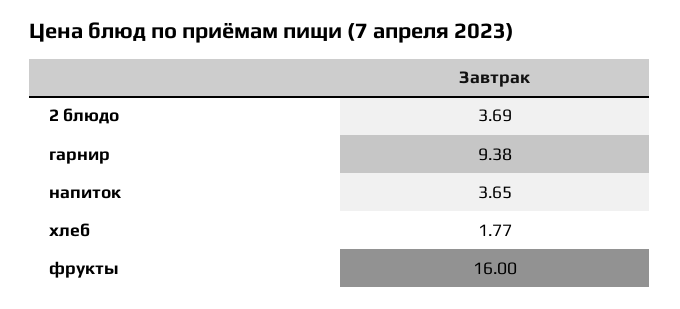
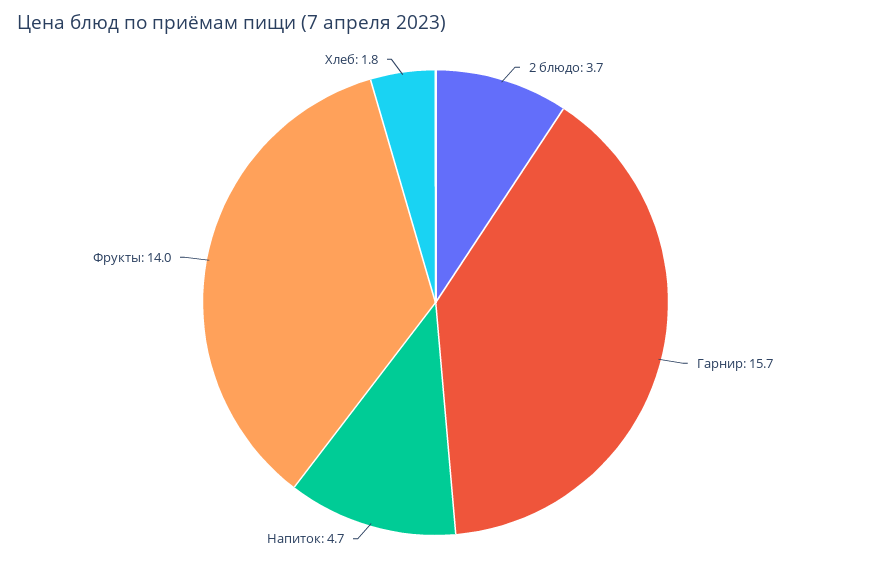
  {
    "2 блюдо": 3.69,
-   "гарнир": 9.38,
+   "гарнир": 15.7,
-   "напиток": 3.65,
+   "напиток": 4.7,
    "хлеб": 1.77,
-   "фрукты": 16
+   "фрукты": 14
  }

